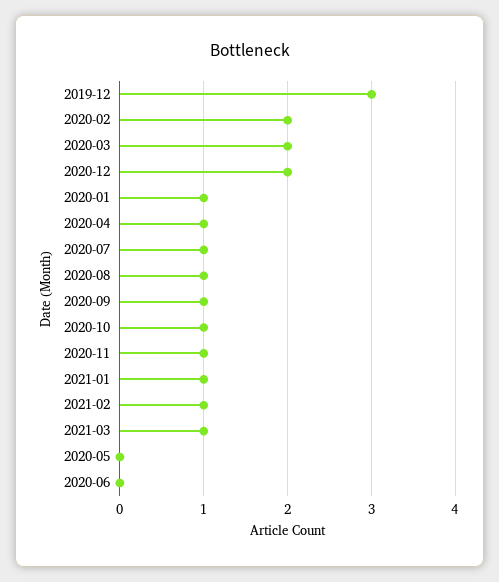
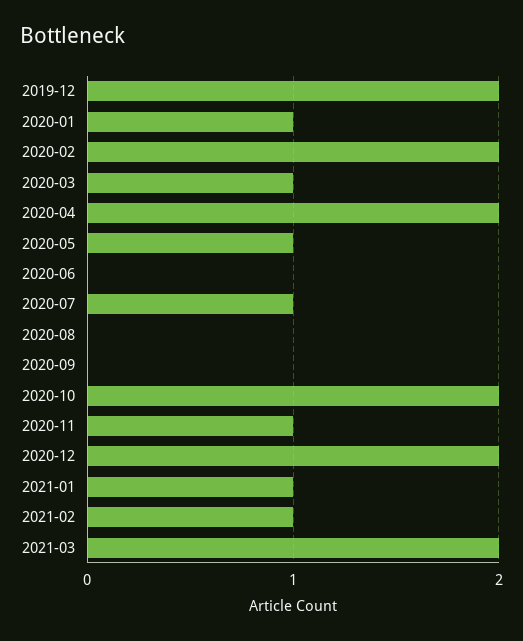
  {
-   "2019-12": 3,
+   "2019-12": 2,
    "2020-02": 2,
-   "2020-03": 2,
+   "2020-03": 1,
    "2020-12": 2,
    "2020-01": 1,
-   "2020-04": 1,
+   "2020-04": 2,
    "2020-07": 1,
-   "2020-08": 1,
+   "2020-08": 0,
-   "2020-09": 1,
+   "2020-09": 0,
-   "2020-10": 1,
+   "2020-10": 2,
    "2020-11": 1,
    "2021-01": 1,
    "2021-02": 1,
-   "2021-03": 1,
+   "2021-03": 2,
-   "2020-05": 0,
+   "2020-05": 1,
    "2020-06": 0
  }

